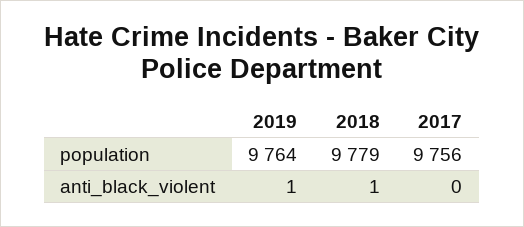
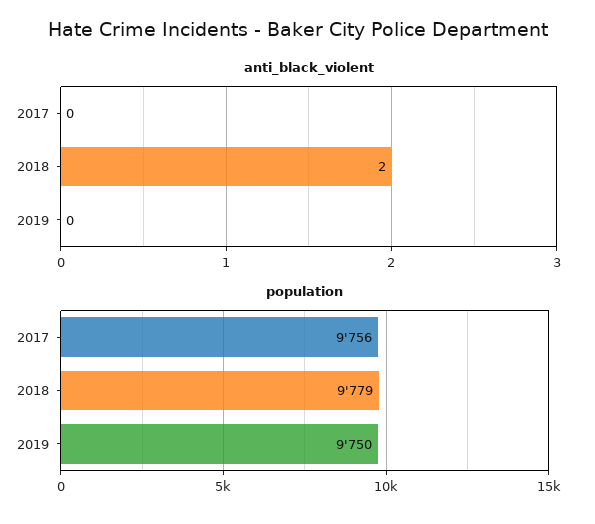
  {
    "population": {
-     "2019": 9764,
+     "2019": 9750,
      "2018": 9779,
      "2017": 9756
    },
    "anti_black_violent": {
-     "2019": 1,
+     "2019": 0,
-     "2018": 1,
+     "2018": 2,
      "2017": 0
    }
  }

